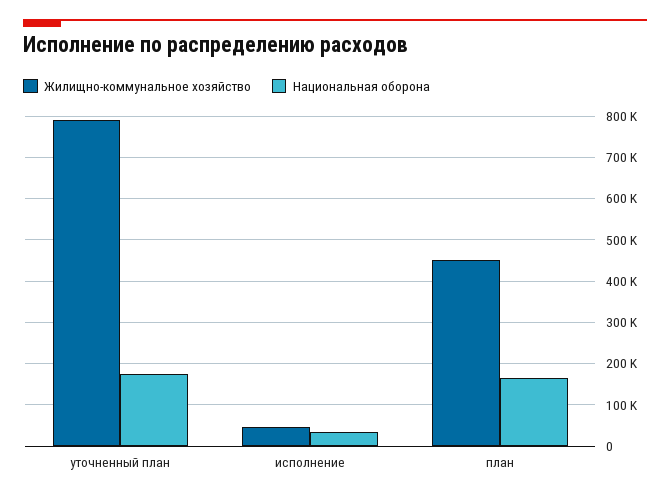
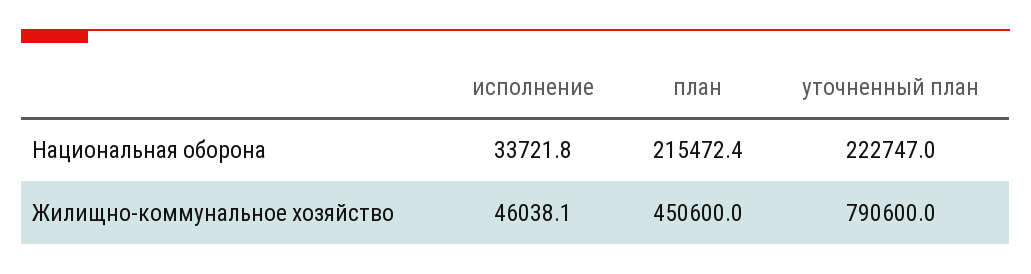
  {
    "Жилищно-коммунальное хозяйство": {
      "уточненный план": 790600,
      "исполнение": 46038.1,
      "план": 450600
    },
    "Национальная оборона": {
-     "уточненный план": 180000,
+     "уточненный план": 222747,
      "исполнение": 33721.8,
-     "план": 160000
+     "план": 215472.4
    }
  }

